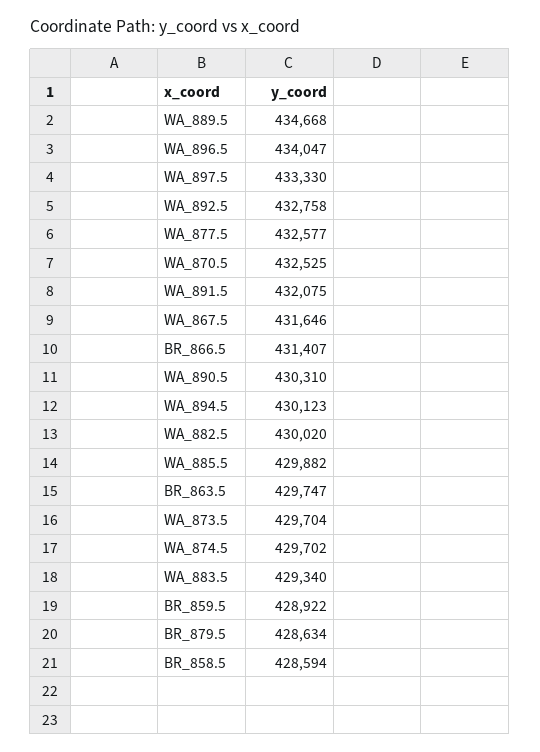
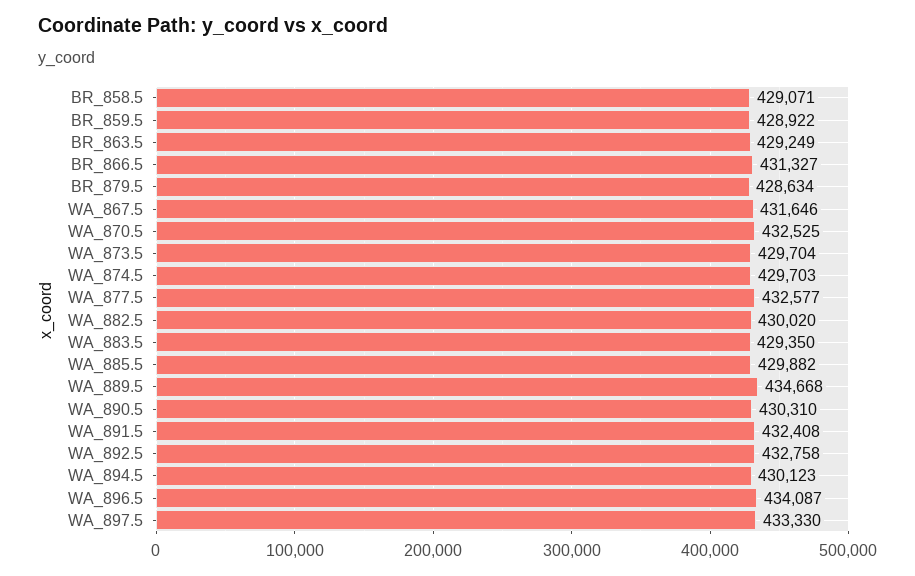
  {
    "WA_889.5": 434668,
-   "WA_896.5": 434047,
+   "WA_896.5": 434087,
    "WA_897.5": 433330,
    "WA_892.5": 432758,
    "WA_877.5": 432577,
    "WA_870.5": 432525,
-   "WA_891.5": 432075,
+   "WA_891.5": 432408,
    "WA_867.5": 431646,
-   "BR_866.5": 431407,
+   "BR_866.5": 431327,
    "WA_890.5": 430310,
    "WA_894.5": 430123,
    "WA_882.5": 430020,
    "WA_885.5": 429882,
-   "BR_863.5": 429747,
+   "BR_863.5": 429249,
    "WA_873.5": 429704,
-   "WA_874.5": 429702,
+   "WA_874.5": 429703,
-   "WA_883.5": 429340,
+   "WA_883.5": 429350,
    "BR_859.5": 428922,
    "BR_879.5": 428634,
-   "BR_858.5": 428594
+   "BR_858.5": 429071
  }

